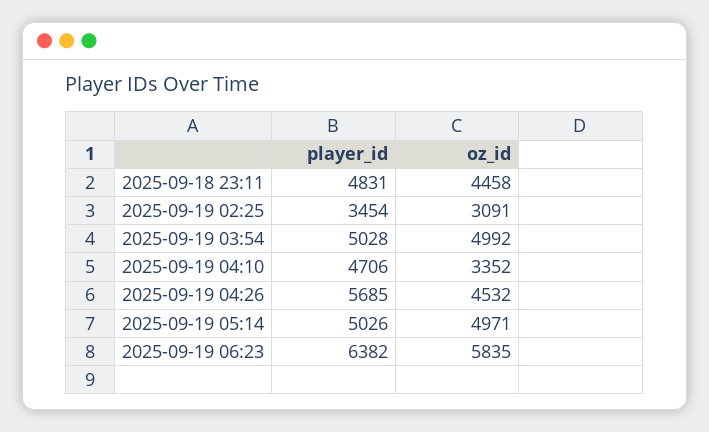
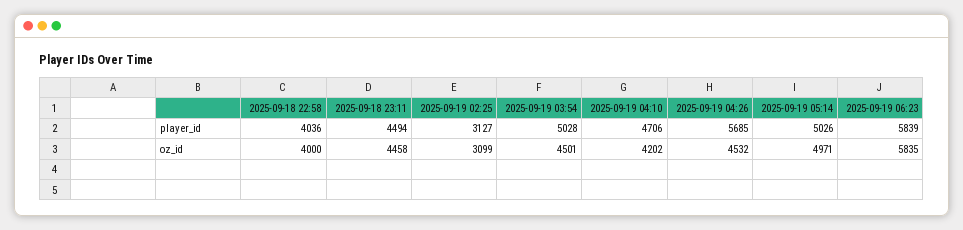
  {
    "player_id": {
-     "2025-09-18 23:11": 4831,
+     "2025-09-18 23:11": 4494,
-     "2025-09-19 02:25": 3454,
+     "2025-09-19 02:25": 3127,
      "2025-09-19 03:54": 5028,
      "2025-09-19 04:10": 4706,
      "2025-09-19 04:26": 5685,
      "2025-09-19 05:14": 5026,
-     "2025-09-19 06:23": 6382
+     "2025-09-19 06:23": 5839,
+     "2025-09-18 22:58": 4036
    },
    "oz_id": {
      "2025-09-18 23:11": 4458,
-     "2025-09-19 02:25": 3091,
+     "2025-09-19 02:25": 3099,
-     "2025-09-19 03:54": 4992,
+     "2025-09-19 03:54": 4501,
-     "2025-09-19 04:10": 3352,
+     "2025-09-19 04:10": 4202,
      "2025-09-19 04:26": 4532,
      "2025-09-19 05:14": 4971,
-     "2025-09-19 06:23": 5835
+     "2025-09-19 06:23": 5835,
+     "2025-09-18 22:58": 4000
    }
  }

